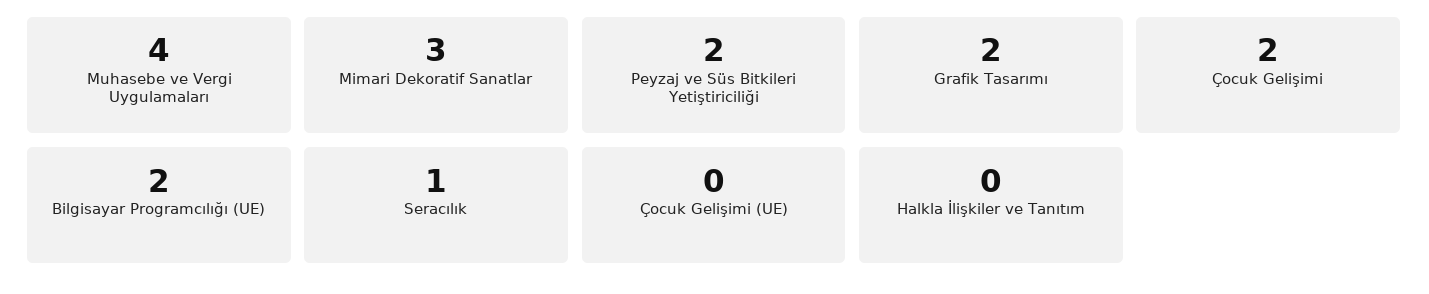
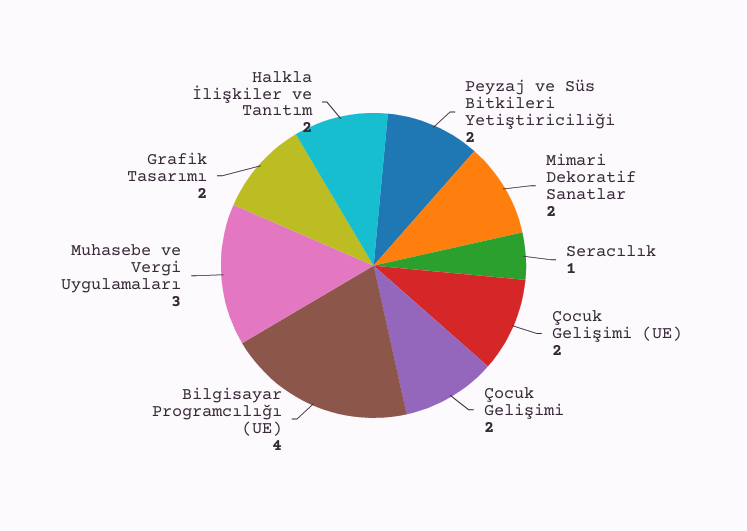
  {
-   "Muhasebe ve Vergi Uygulamaları": 4,
+   "Muhasebe ve Vergi Uygulamaları": 3,
-   "Mimari Dekoratif Sanatlar": 3,
+   "Mimari Dekoratif Sanatlar": 2,
    "Peyzaj ve Süs Bitkileri Yetiştiriciliği": 2,
    "Grafik Tasarımı": 2,
    "Çocuk Gelişimi": 2,
-   "Bilgisayar Programcılığı (UE)": 2,
+   "Bilgisayar Programcılığı (UE)": 4,
    "Seracılık": 1,
-   "Çocuk Gelişimi (UE)": 0,
+   "Çocuk Gelişimi (UE)": 2,
-   "Halkla İlişkiler ve Tanıtım": 0
+   "Halkla İlişkiler ve Tanıtım": 2
  }

